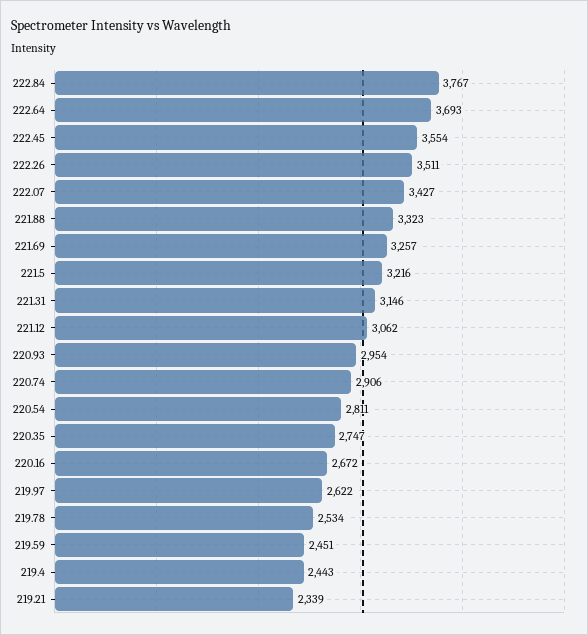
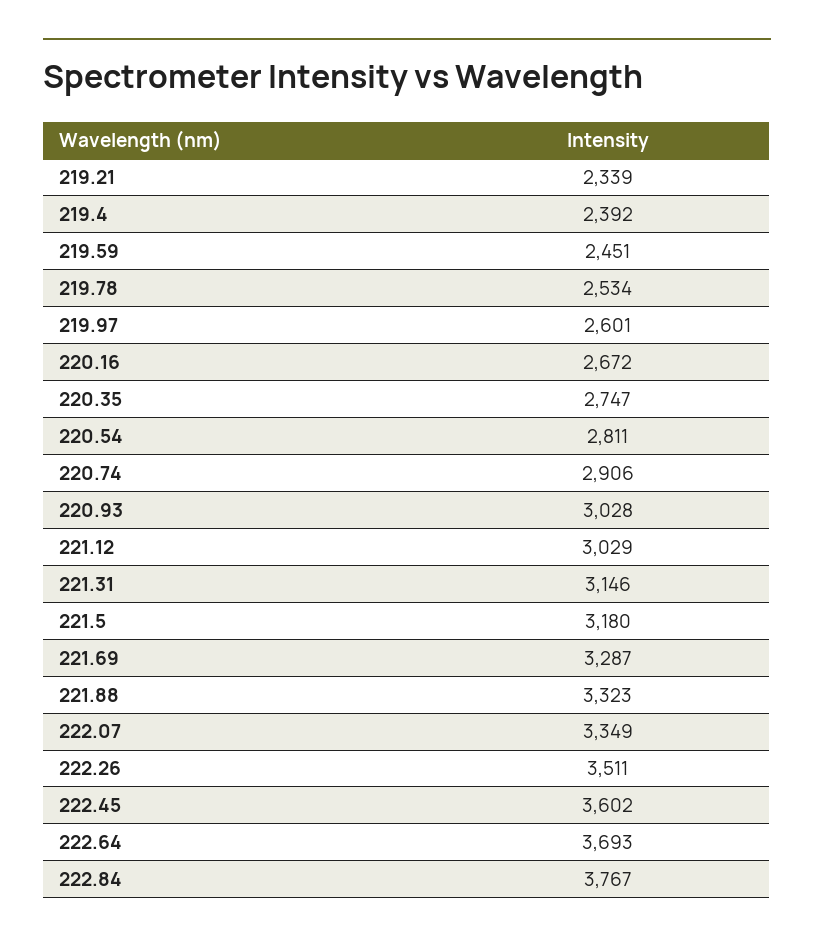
  {
    "222.84": 3767,
    "222.64": 3693,
-   "222.45": 3554,
+   "222.45": 3602,
    "222.26": 3511,
-   "222.07": 3427,
+   "222.07": 3349,
    "221.88": 3323,
-   "221.69": 3257,
+   "221.69": 3287,
-   "221.5": 3216,
+   "221.5": 3180,
    "221.31": 3146,
-   "221.12": 3062,
+   "221.12": 3029,
-   "220.93": 2954,
+   "220.93": 3028,
    "220.74": 2906,
    "220.54": 2811,
    "220.35": 2747,
    "220.16": 2672,
-   "219.97": 2622,
+   "219.97": 2601,
    "219.78": 2534,
    "219.59": 2451,
-   "219.4": 2443,
+   "219.4": 2392,
    "219.21": 2339
  }

